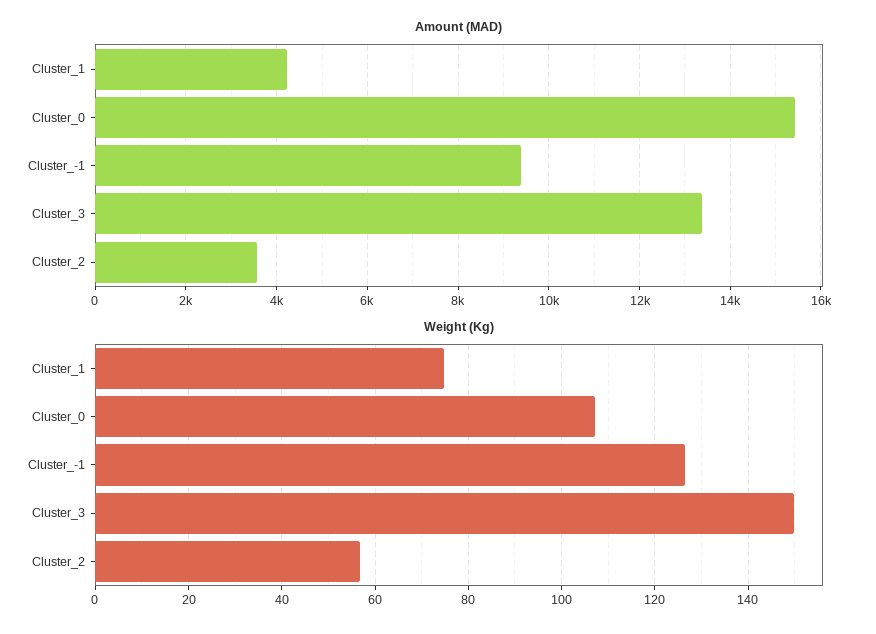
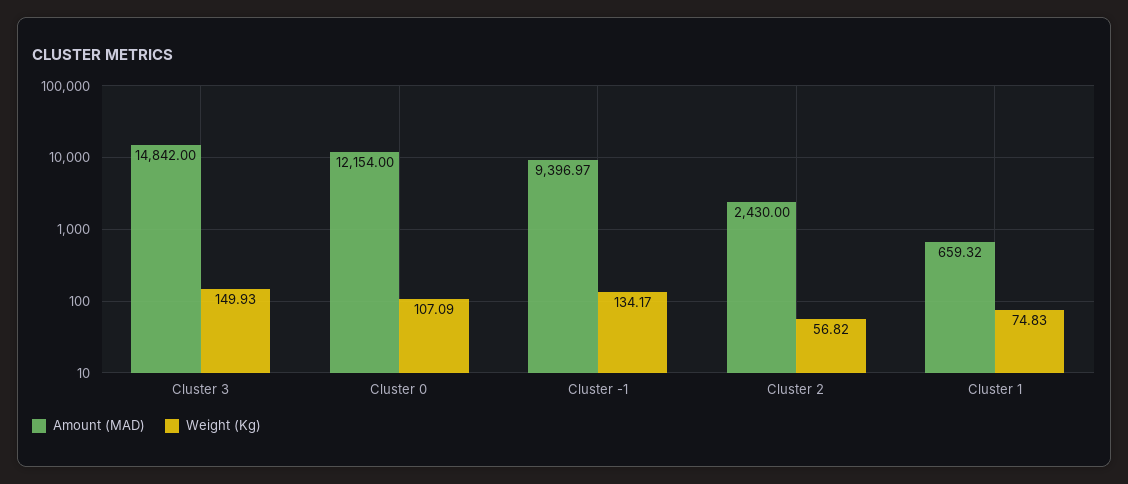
  {
    "Amount (MAD)": {
-     "Cluster_1": 4200,
+     "Cluster_1": 659.32,
-     "Cluster_0": 15400,
+     "Cluster_0": 12154,
      "Cluster_-1": 9396.97,
-     "Cluster_3": 13400,
+     "Cluster_3": 14842,
-     "Cluster_2": 3600
+     "Cluster_2": 2430
    },
    "Weight (Kg)": {
      "Cluster_1": 74.83,
      "Cluster_0": 107.09,
-     "Cluster_-1": 126,
+     "Cluster_-1": 134.17,
      "Cluster_3": 149.93,
      "Cluster_2": 56.82
    }
  }

